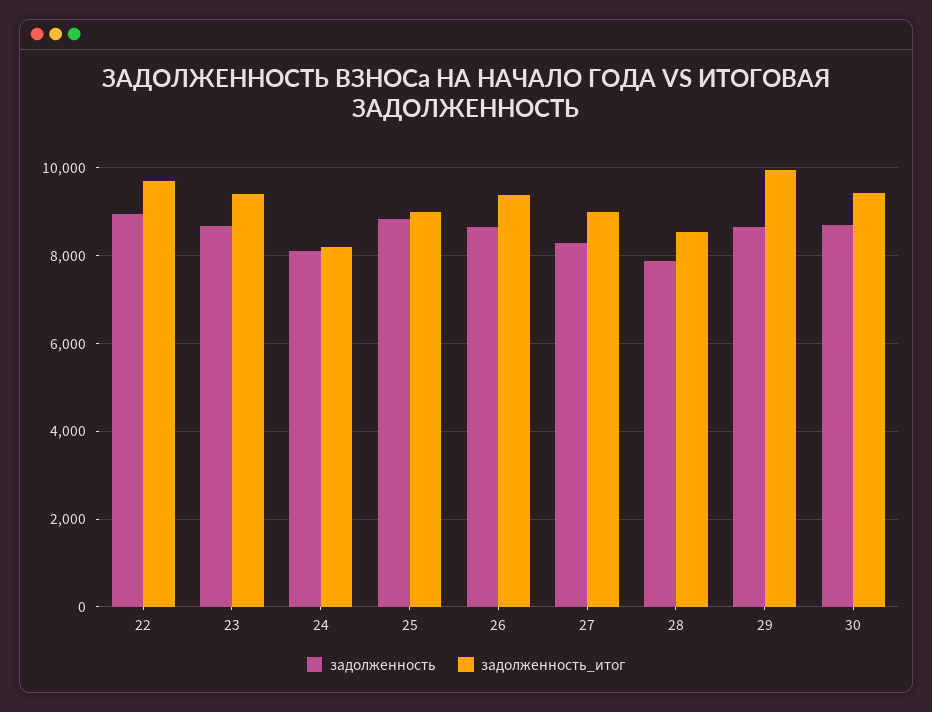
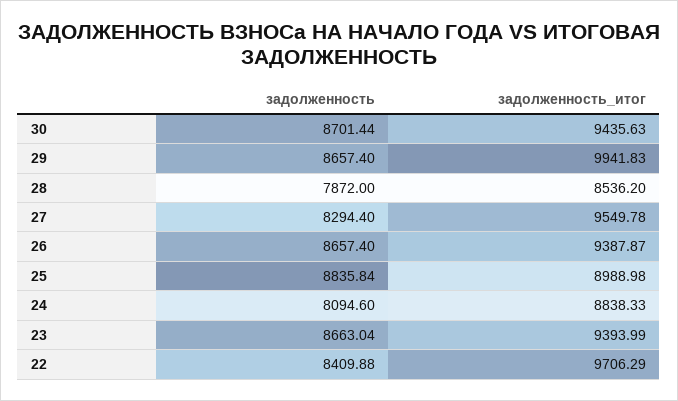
  {
    "задолженность": {
-     "22": 9000,
+     "22": 8409.88,
      "23": 8663.04,
      "24": 8094.6,
      "25": 8835.84,
      "26": 8657.4,
      "27": 8294.4,
      "28": 7872,
      "29": 8657.4,
      "30": 8701.44
    },
    "задолженность_итог": {
      "22": 9706.29,
      "23": 9393.99,
-     "24": 8200,
+     "24": 8838.33,
      "25": 8988.98,
      "26": 9387.87,
-     "27": 9000,
+     "27": 9549.78,
      "28": 8536.2,
      "29": 9941.83,
      "30": 9435.63
    }
  }

